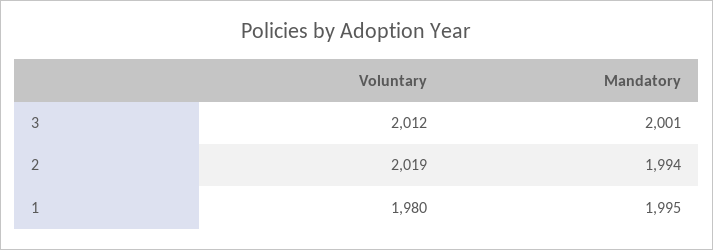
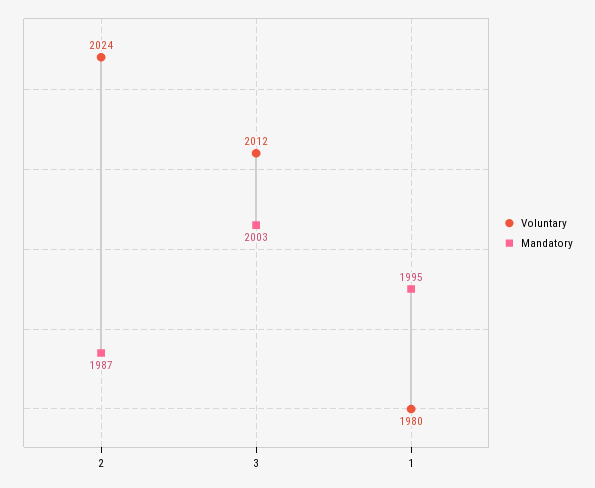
  {
    "Voluntary": {
      "3": 2012,
-     "2": 2019,
+     "2": 2024,
      "1": 1980
    },
    "Mandatory": {
-     "3": 2001,
+     "3": 2003,
-     "2": 1994,
+     "2": 1987,
      "1": 1995
    }
  }

